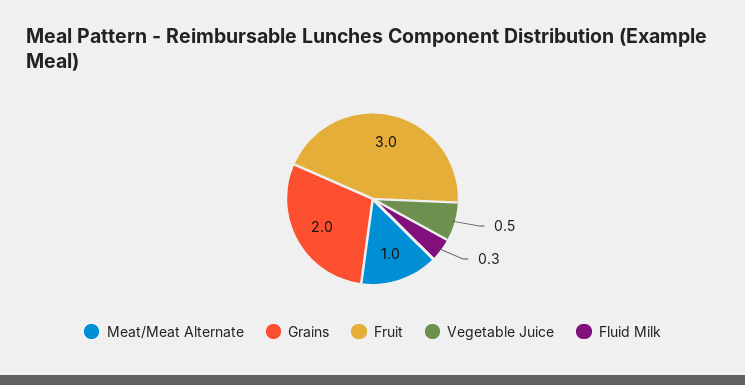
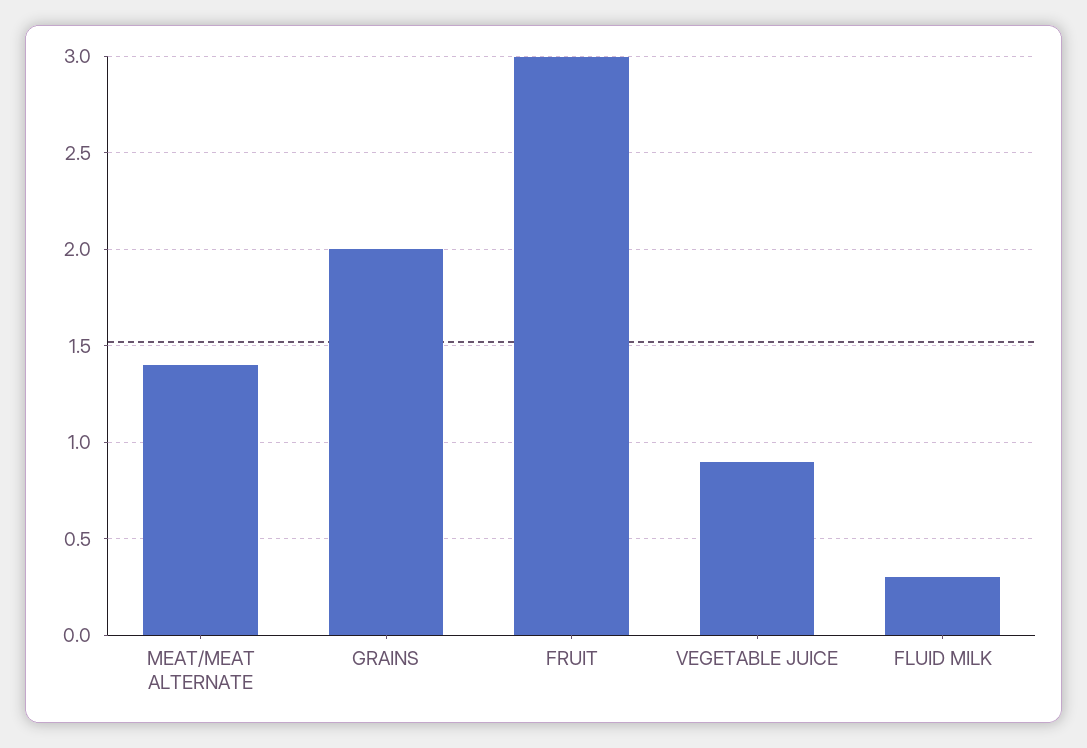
  {
-   "Meat/Meat Alternate": 1,
+   "Meat/Meat Alternate": 1.4,
    "Grains": 2,
    "Fruit": 3,
-   "Vegetable Juice": 0.5,
+   "Vegetable Juice": 0.9,
    "Fluid Milk": 0.3
  }

